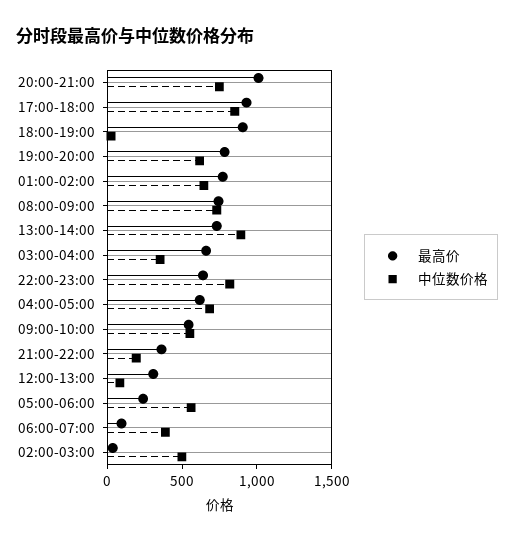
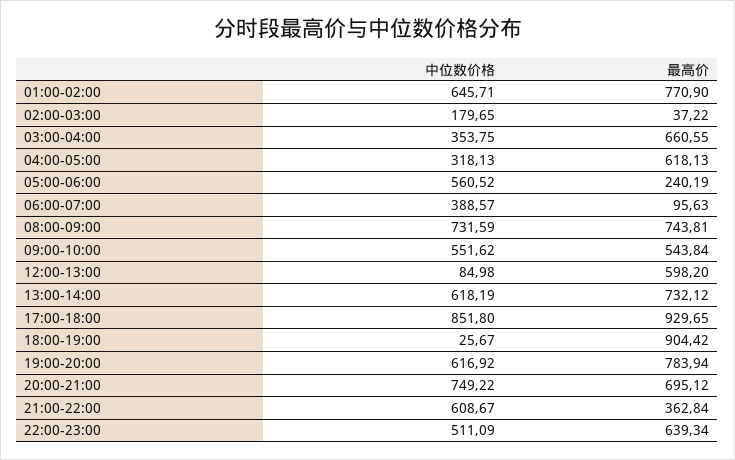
  {
    "最高价": {
-     "20:00-21:00": 1000,
+     "20:00-21:00": 695.12,
      "17:00-18:00": 929.65,
      "18:00-19:00": 904.42,
      "19:00-20:00": 783.94,
      "01:00-02:00": 770.9,
      "08:00-09:00": 743.81,
      "13:00-14:00": 732.12,
      "03:00-04:00": 660.55,
      "22:00-23:00": 639.34,
      "04:00-05:00": 618.13,
      "09:00-10:00": 543.84,
      "21:00-22:00": 362.84,
-     "12:00-13:00": 300,
+     "12:00-13:00": 598.2,
      "05:00-06:00": 240.19,
      "06:00-07:00": 95.63,
      "02:00-03:00": 37.22
    },
    "中位数价格": {
      "20:00-21:00": 749.22,
      "17:00-18:00": 851.8,
      "18:00-19:00": 25.67,
      "19:00-20:00": 616.92,
      "01:00-02:00": 645.71,
      "08:00-09:00": 731.59,
-     "13:00-14:00": 900,
+     "13:00-14:00": 618.19,
      "03:00-04:00": 353.75,
-     "22:00-23:00": 800,
+     "22:00-23:00": 511.09,
-     "04:00-05:00": 700,
+     "04:00-05:00": 318.13,
      "09:00-10:00": 551.62,
-     "21:00-22:00": 200,
+     "21:00-22:00": 608.67,
      "12:00-13:00": 84.98,
      "05:00-06:00": 560.52,
      "06:00-07:00": 388.57,
-     "02:00-03:00": 500
+     "02:00-03:00": 179.65
    }
  }

